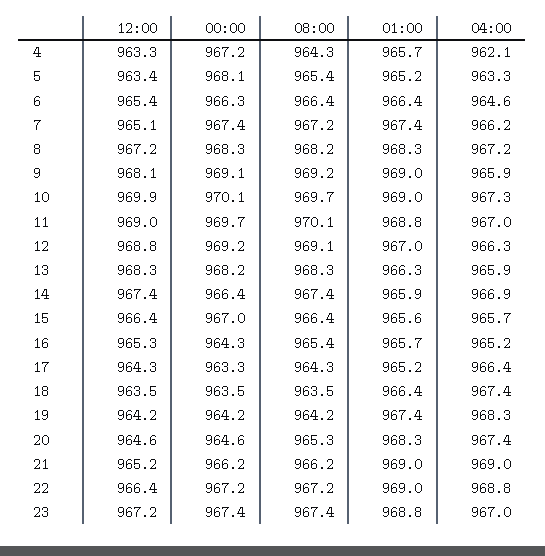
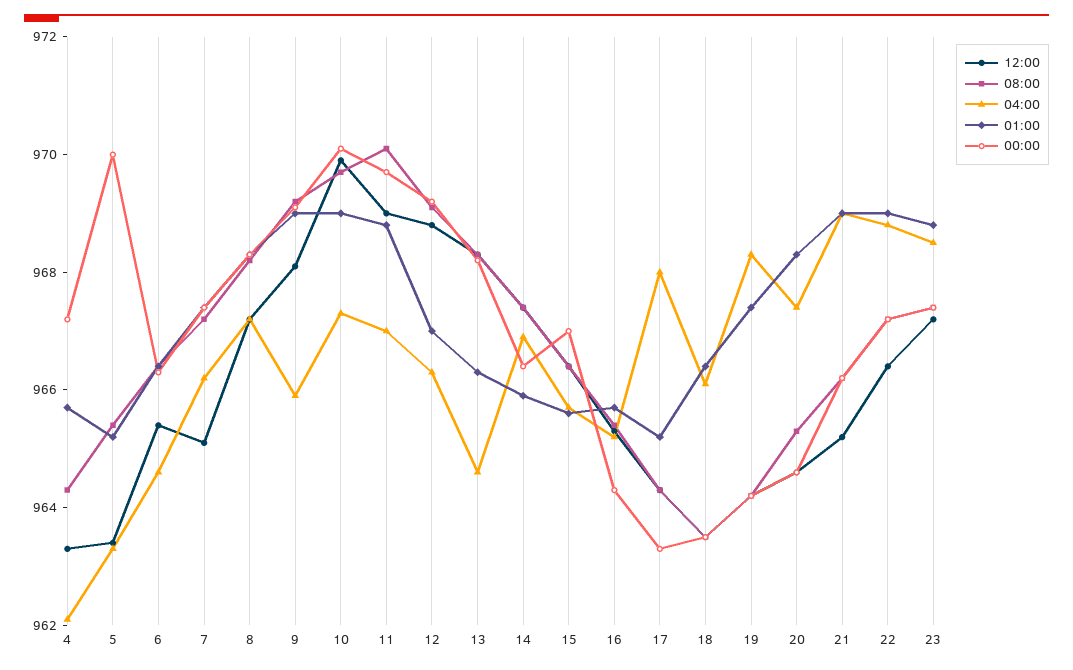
  {
    "12:00": {
      "4": 963.3,
      "5": 963.4,
      "6": 965.4,
      "7": 965.1,
      "8": 967.2,
      "9": 968.1,
      "10": 969.9,
      "11": 969,
      "12": 968.8,
      "13": 968.3,
      "14": 967.4,
      "15": 966.4,
      "16": 965.3,
      "17": 964.3,
      "18": 963.5,
      "19": 964.2,
      "20": 964.6,
      "21": 965.2,
      "22": 966.4,
      "23": 967.2
    },
    "00:00": {
      "4": 967.2,
-     "5": 968.1,
+     "5": 970,
      "6": 966.3,
      "7": 967.4,
      "8": 968.3,
      "9": 969.1,
      "10": 970.1,
      "11": 969.7,
      "12": 969.2,
      "13": 968.2,
      "14": 966.4,
      "15": 967,
      "16": 964.3,
      "17": 963.3,
      "18": 963.5,
      "19": 964.2,
      "20": 964.6,
      "21": 966.2,
      "22": 967.2,
      "23": 967.4
    },
    "08:00": {
      "4": 964.3,
      "5": 965.4,
      "6": 966.4,
      "7": 967.2,
      "8": 968.2,
      "9": 969.2,
      "10": 969.7,
      "11": 970.1,
      "12": 969.1,
      "13": 968.3,
      "14": 967.4,
      "15": 966.4,
      "16": 965.4,
      "17": 964.3,
      "18": 963.5,
      "19": 964.2,
      "20": 965.3,
      "21": 966.2,
      "22": 967.2,
      "23": 967.4
    },
    "01:00": {
      "4": 965.7,
      "5": 965.2,
      "6": 966.4,
      "7": 967.4,
      "8": 968.3,
      "9": 969,
      "10": 969,
      "11": 968.8,
      "12": 967,
      "13": 966.3,
      "14": 965.9,
      "15": 965.6,
      "16": 965.7,
      "17": 965.2,
      "18": 966.4,
      "19": 967.4,
      "20": 968.3,
      "21": 969,
      "22": 969,
      "23": 968.8
    },
    "04:00": {
      "4": 962.1,
      "5": 963.3,
      "6": 964.6,
      "7": 966.2,
      "8": 967.2,
      "9": 965.9,
      "10": 967.3,
      "11": 967,
      "12": 966.3,
-     "13": 965.9,
+     "13": 964.5,
      "14": 966.9,
      "15": 965.7,
      "16": 965.2,
-     "17": 966.4,
+     "17": 968,
-     "18": 967.4,
+     "18": 966,
      "19": 968.3,
      "20": 967.4,
      "21": 969,
      "22": 968.8,
-     "23": 967
+     "23": 968.5
    }
  }

